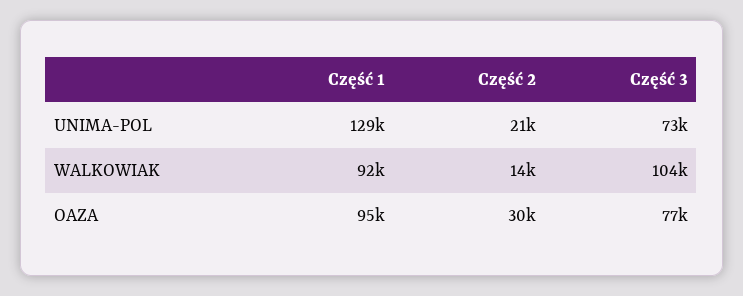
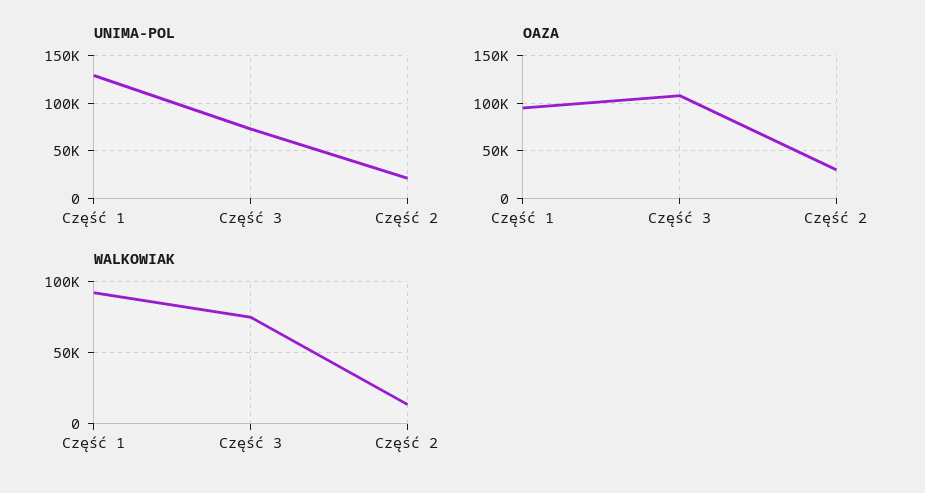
  {
    "UNIMA-POL": {
      "Część 1": 129000,
      "Część 2": 21000,
      "Część 3": 73000
    },
    "WALKOWIAK": {
      "Część 1": 92000,
      "Część 2": 14000,
-     "Część 3": 104000
+     "Część 3": 75000
    },
    "OAZA": {
      "Część 1": 95000,
      "Część 2": 30000,
-     "Część 3": 77000
+     "Część 3": 110000
    }
  }

